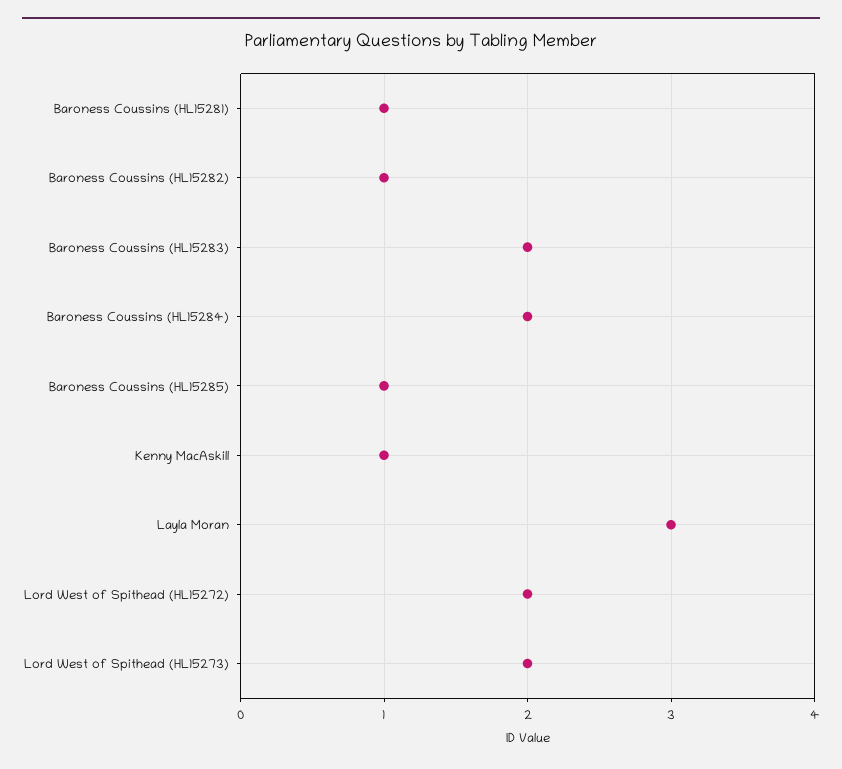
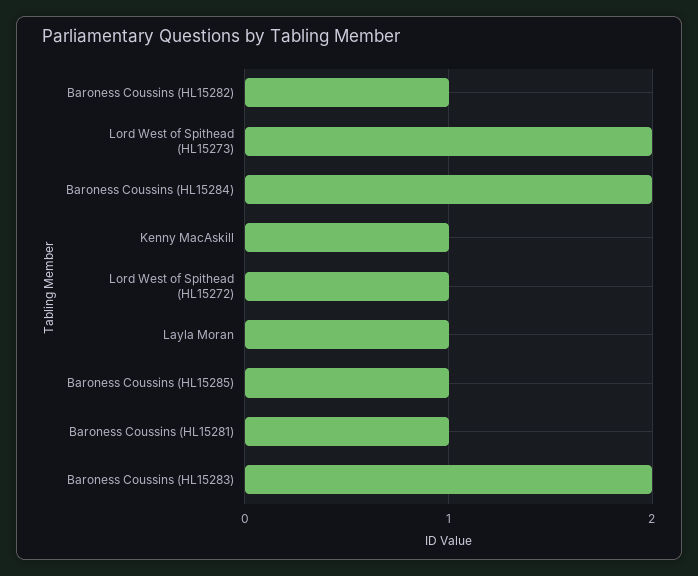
  {
    "Baroness Coussins (HL15281)": 1,
    "Baroness Coussins (HL15282)": 1,
    "Baroness Coussins (HL15283)": 2,
    "Baroness Coussins (HL15284)": 2,
    "Baroness Coussins (HL15285)": 1,
    "Kenny MacAskill": 1,
-   "Layla Moran": 3,
+   "Layla Moran": 1,
-   "Lord West of Spithead (HL15272)": 2,
+   "Lord West of Spithead (HL15272)": 1,
    "Lord West of Spithead (HL15273)": 2
  }

